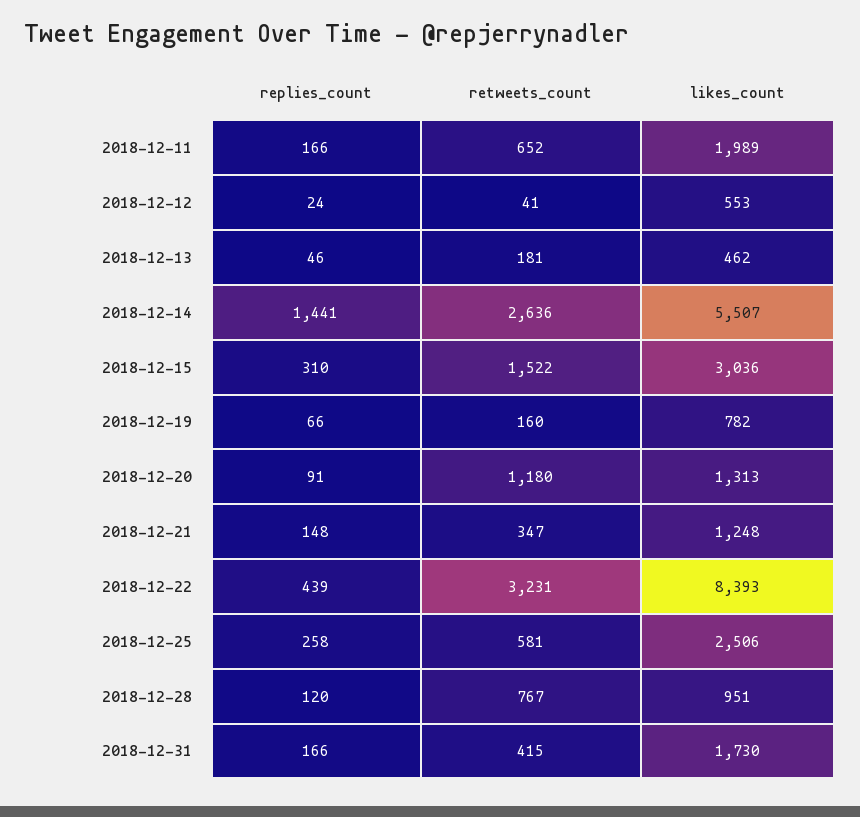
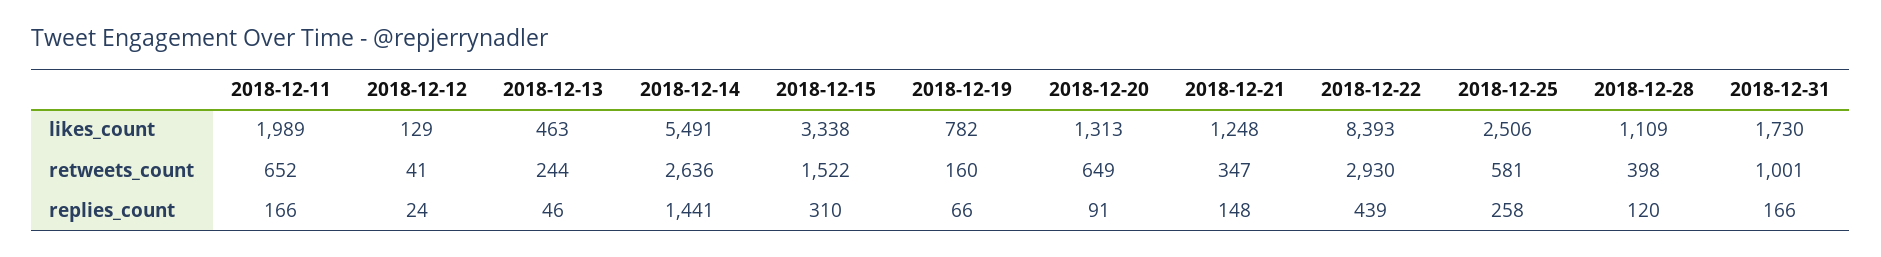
  {
    "replies_count": {
      "2018-12-11": 166,
      "2018-12-12": 24,
      "2018-12-13": 46,
      "2018-12-14": 1441,
      "2018-12-15": 310,
      "2018-12-19": 66,
      "2018-12-20": 91,
      "2018-12-21": 148,
      "2018-12-22": 439,
      "2018-12-25": 258,
      "2018-12-28": 120,
      "2018-12-31": 166
    },
    "retweets_count": {
      "2018-12-11": 652,
      "2018-12-12": 41,
-     "2018-12-13": 181,
+     "2018-12-13": 244,
      "2018-12-14": 2636,
      "2018-12-15": 1522,
      "2018-12-19": 160,
-     "2018-12-20": 1180,
+     "2018-12-20": 649,
      "2018-12-21": 347,
-     "2018-12-22": 3231,
+     "2018-12-22": 2930,
      "2018-12-25": 581,
-     "2018-12-28": 767,
+     "2018-12-28": 398,
-     "2018-12-31": 415
+     "2018-12-31": 1001
    },
    "likes_count": {
      "2018-12-11": 1989,
-     "2018-12-12": 553,
+     "2018-12-12": 129,
-     "2018-12-13": 462,
+     "2018-12-13": 463,
-     "2018-12-14": 5507,
+     "2018-12-14": 5491,
-     "2018-12-15": 3036,
+     "2018-12-15": 3338,
      "2018-12-19": 782,
      "2018-12-20": 1313,
      "2018-12-21": 1248,
      "2018-12-22": 8393,
      "2018-12-25": 2506,
-     "2018-12-28": 951,
+     "2018-12-28": 1109,
      "2018-12-31": 1730
    }
  }

